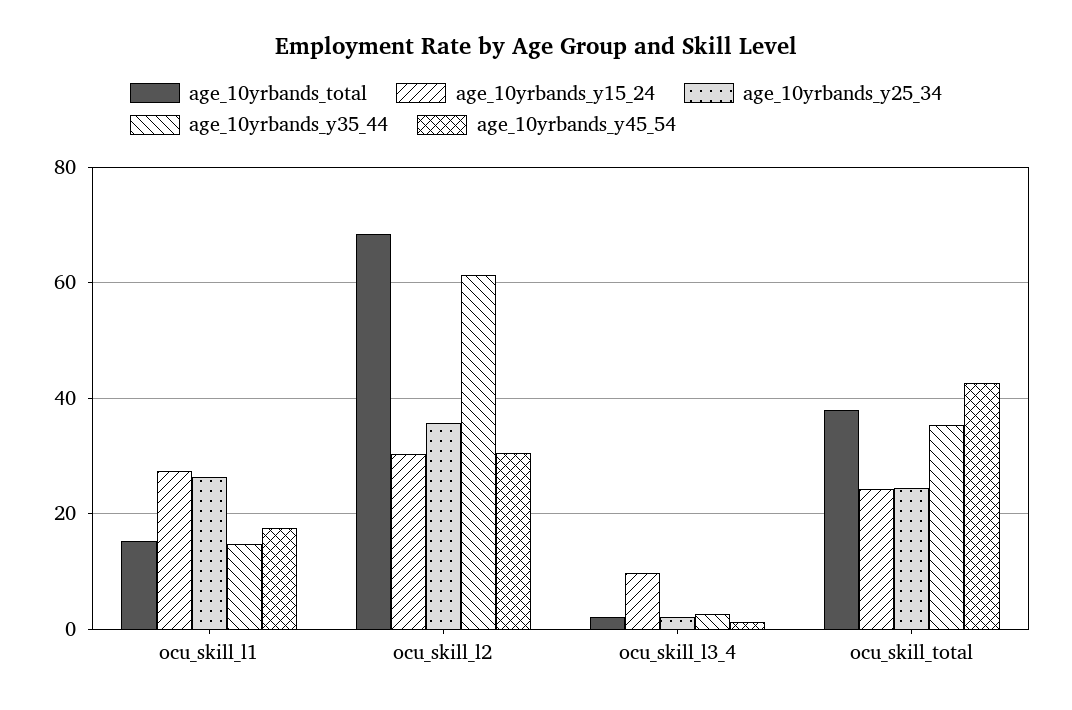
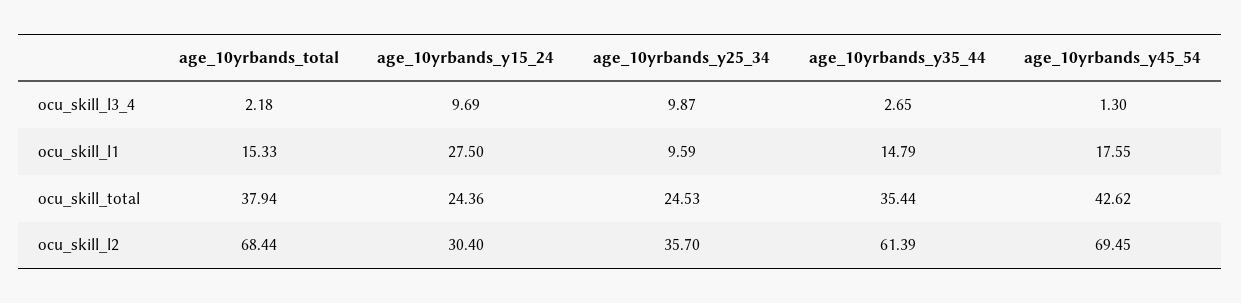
  {
    "age_10yrbands_total": {
      "ocu_skill_l1": 15.33,
      "ocu_skill_l2": 68.44,
      "ocu_skill_l3_4": 2.18,
      "ocu_skill_total": 37.94
    },
    "age_10yrbands_y15_24": {
      "ocu_skill_l1": 27.5,
      "ocu_skill_l2": 30.4,
      "ocu_skill_l3_4": 9.69,
      "ocu_skill_total": 24.36
    },
    "age_10yrbands_y25_34": {
-     "ocu_skill_l1": 26,
+     "ocu_skill_l1": 9.59,
      "ocu_skill_l2": 35.7,
-     "ocu_skill_l3_4": 2,
+     "ocu_skill_l3_4": 9.87,
      "ocu_skill_total": 24.53
    },
    "age_10yrbands_y35_44": {
      "ocu_skill_l1": 14.79,
      "ocu_skill_l2": 61.39,
      "ocu_skill_l3_4": 2.65,
      "ocu_skill_total": 35.44
    },
    "age_10yrbands_y45_54": {
      "ocu_skill_l1": 17.55,
-     "ocu_skill_l2": 30,
+     "ocu_skill_l2": 69.45,
      "ocu_skill_l3_4": 1.3,
      "ocu_skill_total": 42.62
    }
  }

